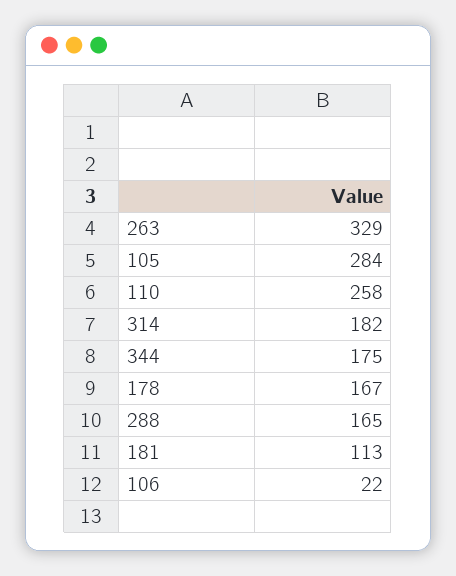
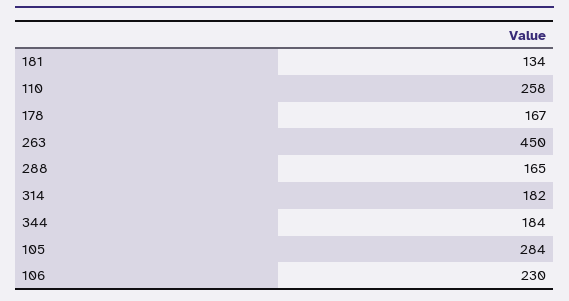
  {
-   "263": 329,
+   "263": 450,
    "105": 284,
    "110": 258,
    "314": 182,
-   "344": 175,
+   "344": 184,
    "178": 167,
    "288": 165,
-   "181": 113,
+   "181": 134,
-   "106": 22
+   "106": 230
  }

